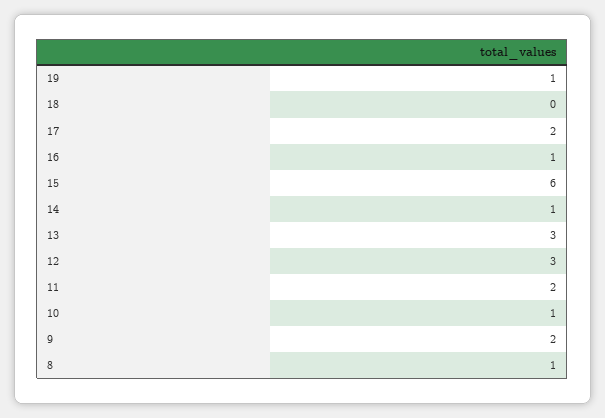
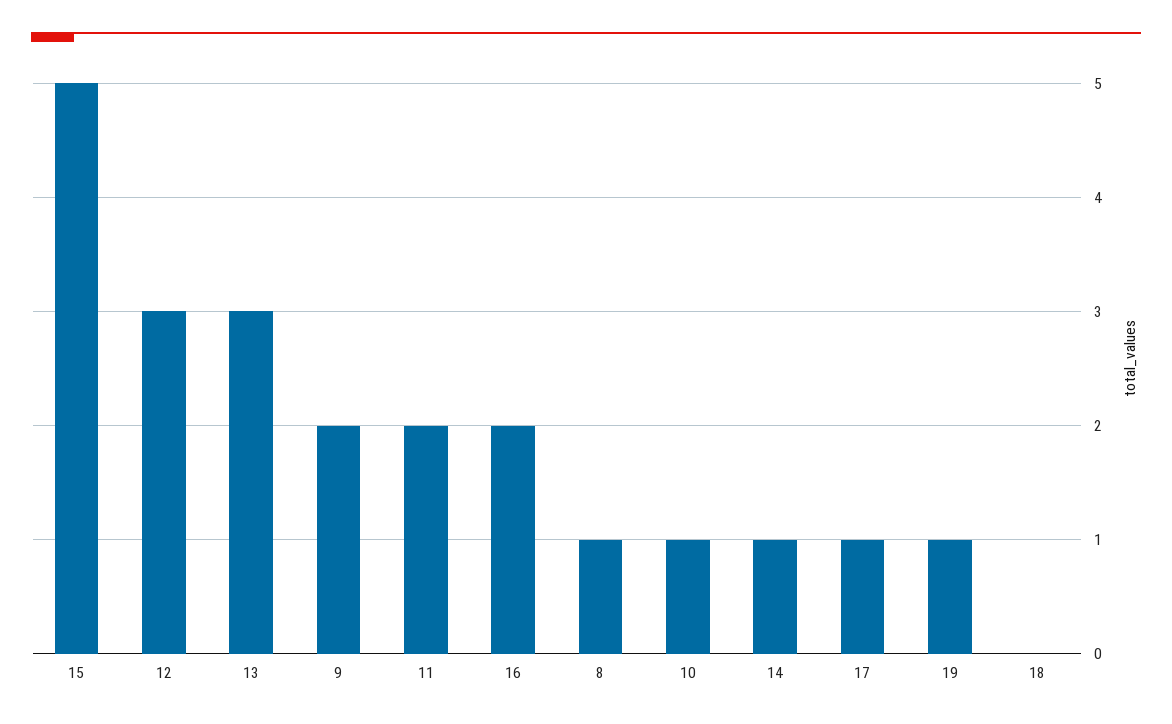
  {
    "19": 1,
    "18": 0,
-   "17": 2,
+   "17": 1,
-   "16": 1,
+   "16": 2,
-   "15": 6,
+   "15": 5,
    "14": 1,
    "13": 3,
    "12": 3,
    "11": 2,
    "10": 1,
    "9": 2,
    "8": 1
  }

